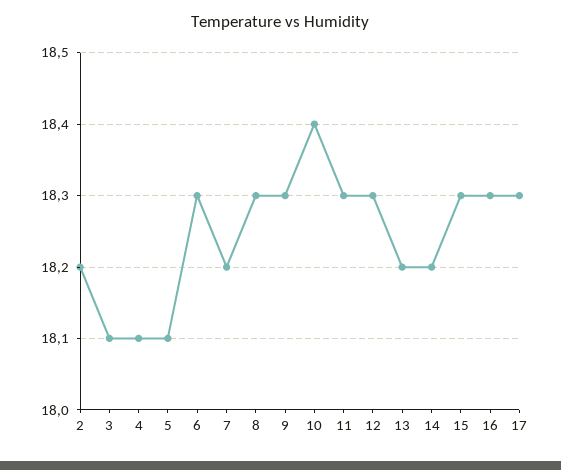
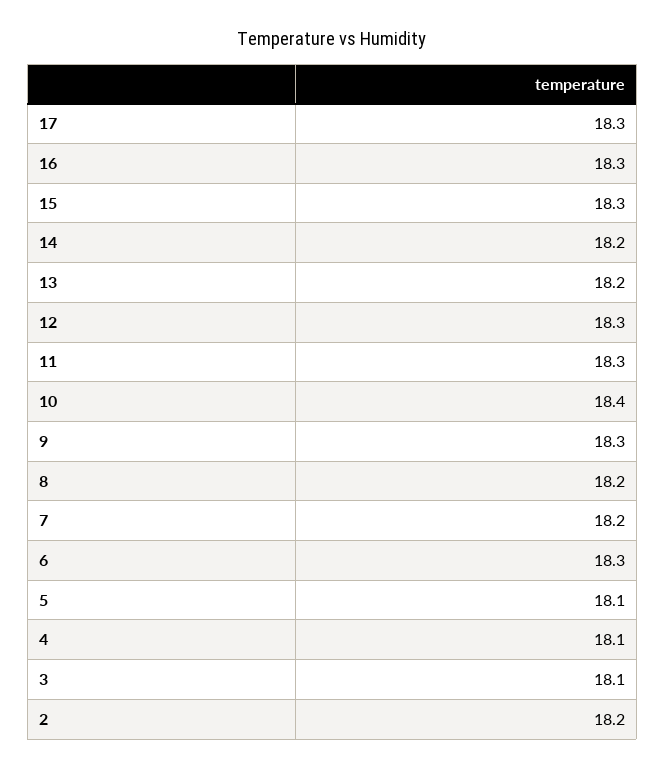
  {
    "2": 18.2,
    "3": 18.1,
    "4": 18.1,
    "5": 18.1,
    "6": 18.3,
    "7": 18.2,
-   "8": 18.3,
+   "8": 18.2,
    "9": 18.3,
    "10": 18.4,
    "11": 18.3,
    "12": 18.3,
    "13": 18.2,
    "14": 18.2,
    "15": 18.3,
    "16": 18.3,
    "17": 18.3
  }

